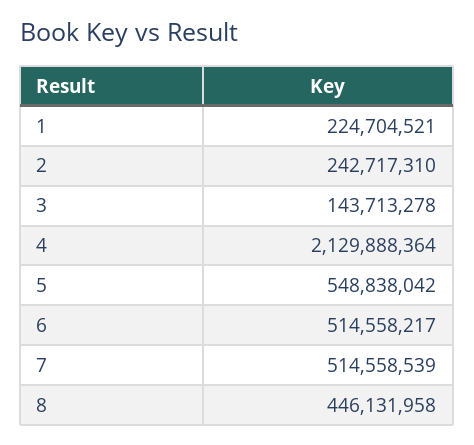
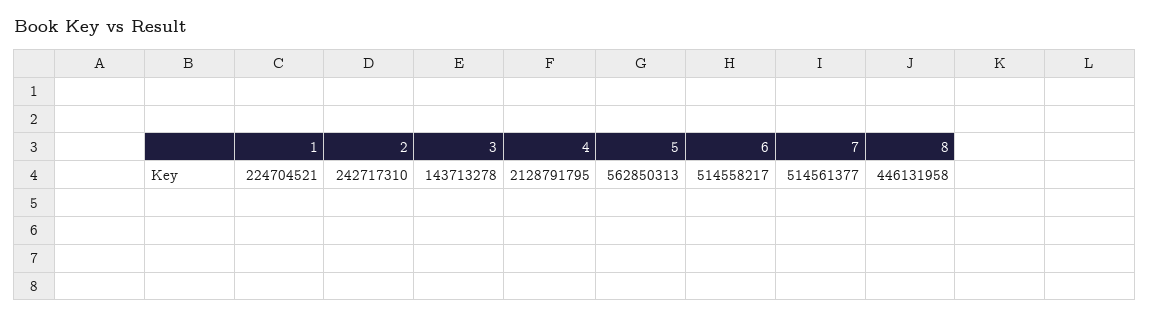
  {
    "1": 224704521,
    "2": 242717310,
    "3": 143713278,
-   "4": 2129888364,
+   "4": 2128791795,
-   "5": 548838042,
+   "5": 562850313,
    "6": 514558217,
-   "7": 514558539,
+   "7": 514561377,
    "8": 446131958
  }

